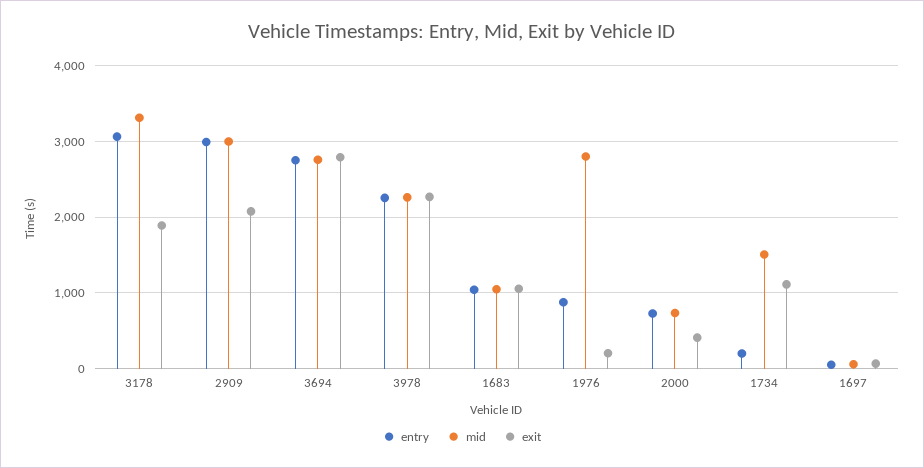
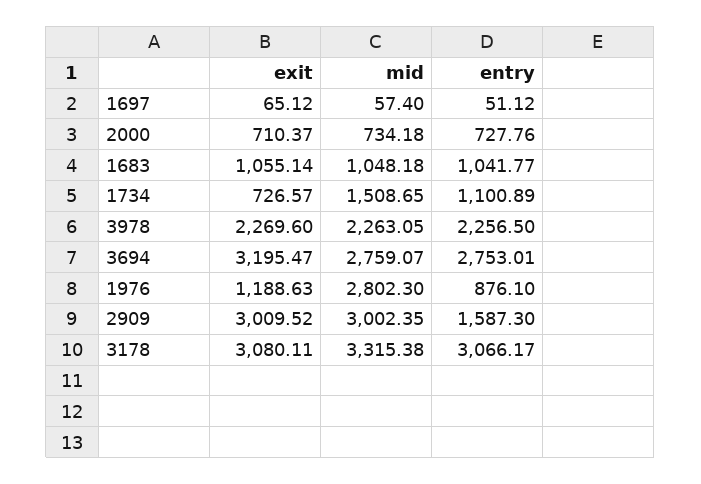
  {
    "entry": {
      "3178": 3066.17,
-     "2909": 3000,
+     "2909": 1587.3,
      "3694": 2753.01,
      "3978": 2256.5,
      "1683": 1041.77,
      "1976": 876.1,
      "2000": 727.76,
-     "1734": 200,
+     "1734": 1100.89,
      "1697": 51.12
    },
    "mid": {
      "3178": 3315.38,
      "2909": 3002.35,
      "3694": 2759.07,
      "3978": 2263.05,
      "1683": 1048.18,
      "1976": 2802.3,
      "2000": 734.18,
      "1734": 1508.65,
      "1697": 57.4
    },
    "exit": {
-     "3178": 1900,
+     "3178": 3080.11,
-     "2909": 2100,
+     "2909": 3009.52,
-     "3694": 2800,
+     "3694": 3195.47,
      "3978": 2269.6,
      "1683": 1055.14,
-     "1976": 200,
+     "1976": 1188.63,
-     "2000": 400,
+     "2000": 710.37,
-     "1734": 1100,
+     "1734": 726.57,
      "1697": 65.12
    }
  }

